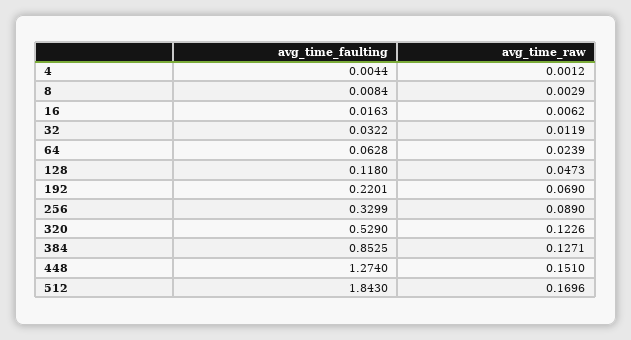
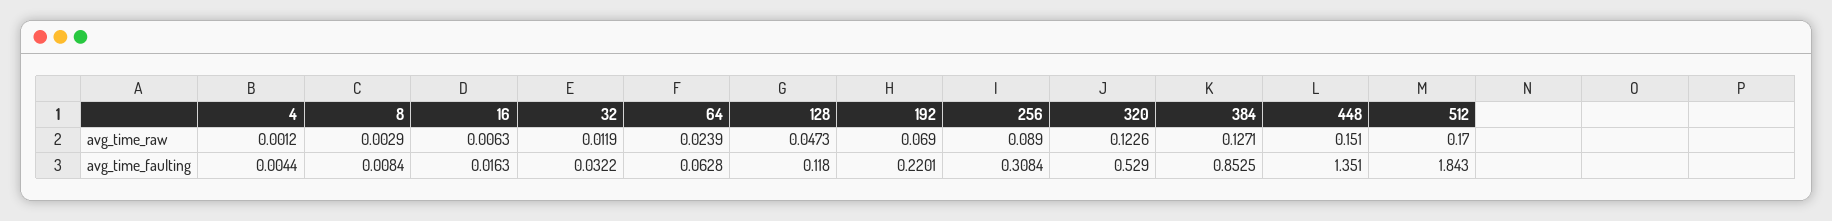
  {
    "avg_time_faulting": {
      "4": 0.0044,
      "8": 0.0084,
      "16": 0.0163,
      "32": 0.0322,
      "64": 0.0628,
      "128": 0.118,
      "192": 0.2201,
-     "256": 0.3299,
+     "256": 0.3084,
      "320": 0.529,
      "384": 0.8525,
-     "448": 1.274,
+     "448": 1.351,
      "512": 1.843
    },
    "avg_time_raw": {
      "4": 0.0012,
      "8": 0.0029,
-     "16": 0.0062,
+     "16": 0.0063,
      "32": 0.0119,
      "64": 0.0239,
      "128": 0.0473,
      "192": 0.069,
      "256": 0.089,
      "320": 0.1226,
      "384": 0.1271,
      "448": 0.151,
-     "512": 0.1696
+     "512": 0.17
    }
  }

